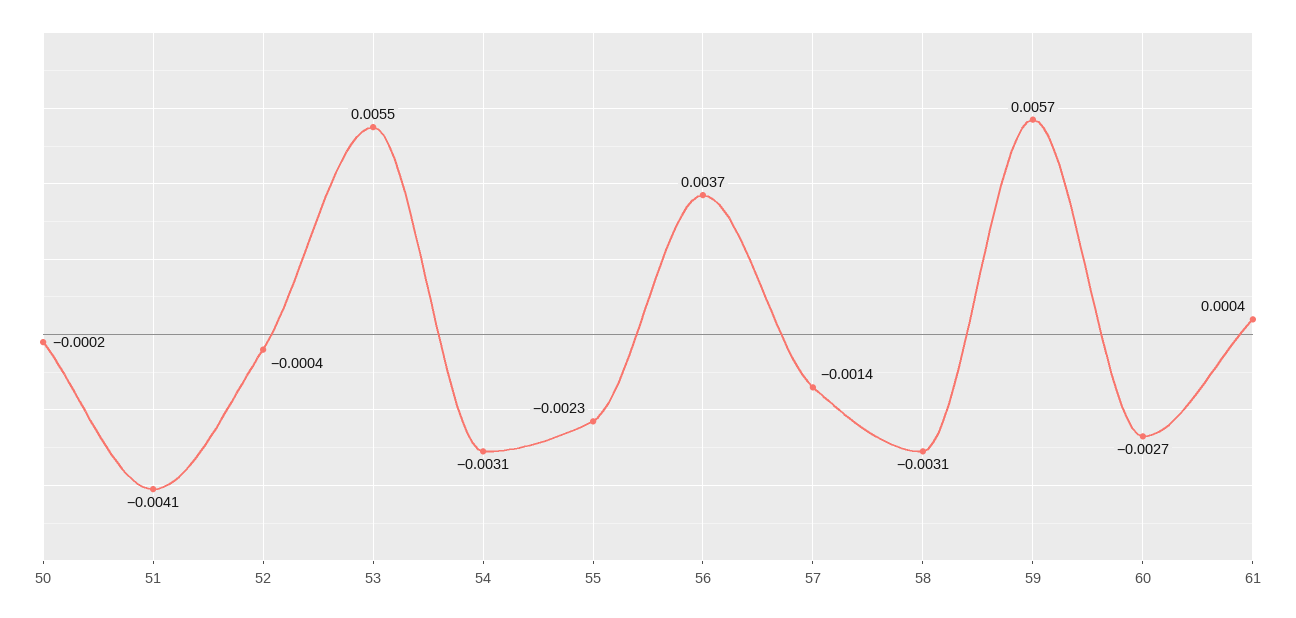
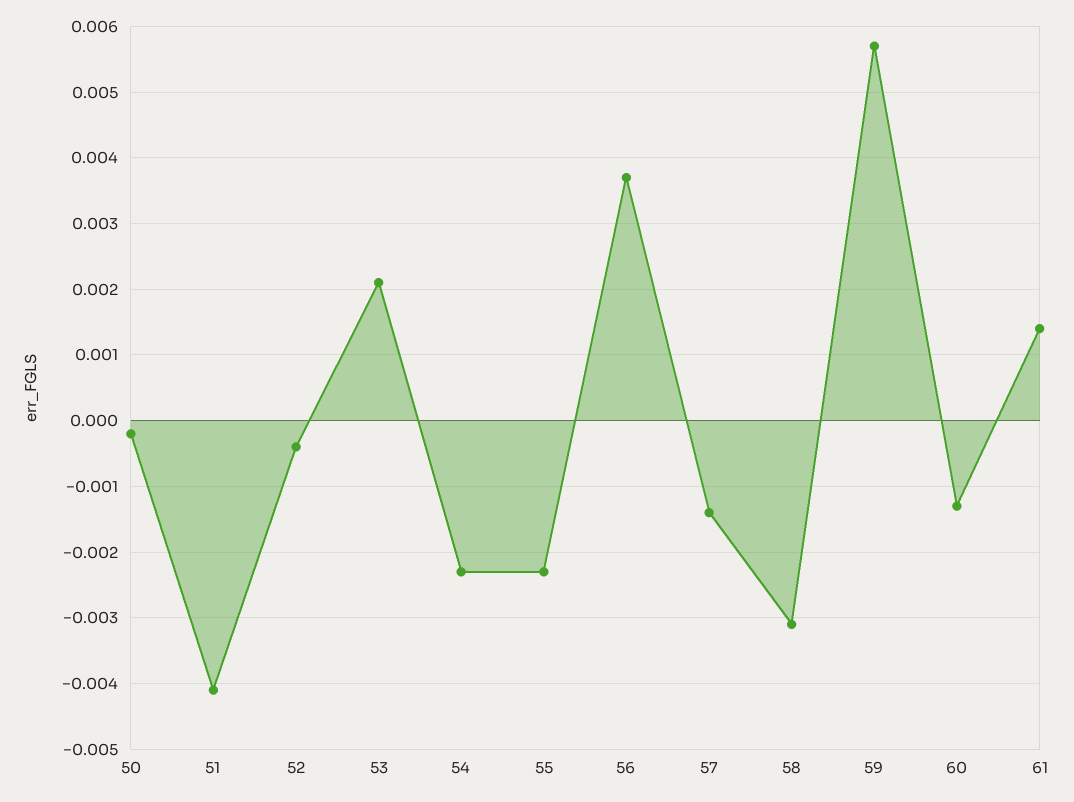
  {
    "50": -0.0002,
    "51": -0.0041,
    "52": -0.0004,
-   "53": 0.0055,
+   "53": 0.0021,
-   "54": -0.0031,
+   "54": -0.0023,
    "55": -0.0023,
    "56": 0.0037,
    "57": -0.0014,
    "58": -0.0031,
    "59": 0.0057,
-   "60": -0.0027,
+   "60": -0.0013,
-   "61": 0.0004
+   "61": 0.0014
  }

